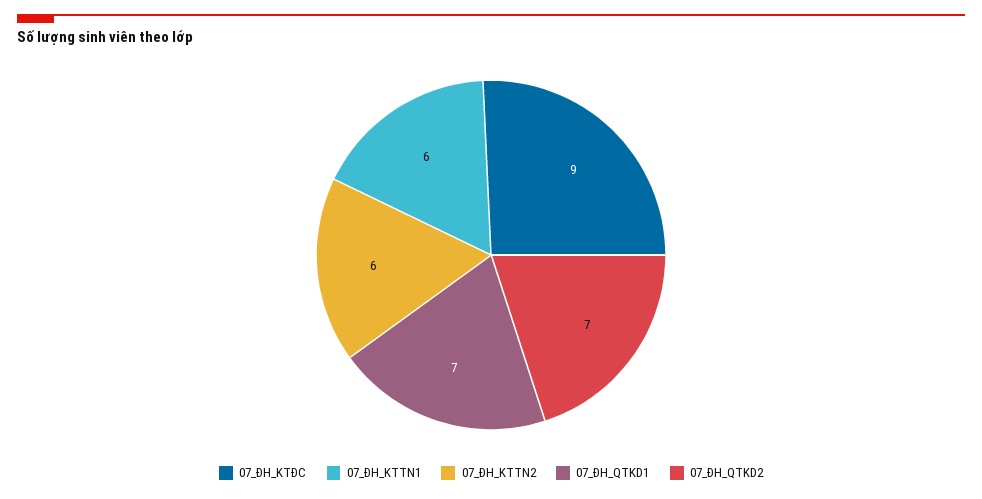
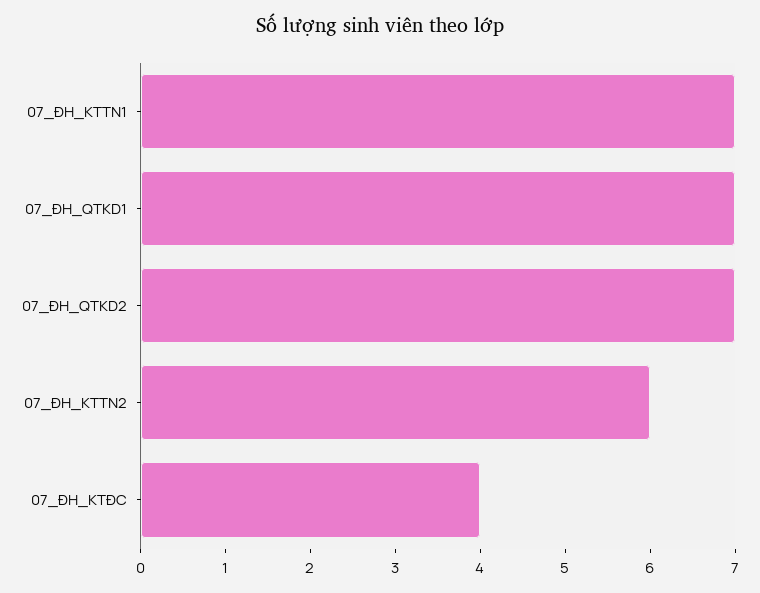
  {
-   "07_ĐH_KTĐC": 9,
+   "07_ĐH_KTĐC": 4,
-   "07_ĐH_KTTN1": 6,
+   "07_ĐH_KTTN1": 7,
    "07_ĐH_KTTN2": 6,
    "07_ĐH_QTKD1": 7,
    "07_ĐH_QTKD2": 7
  }

